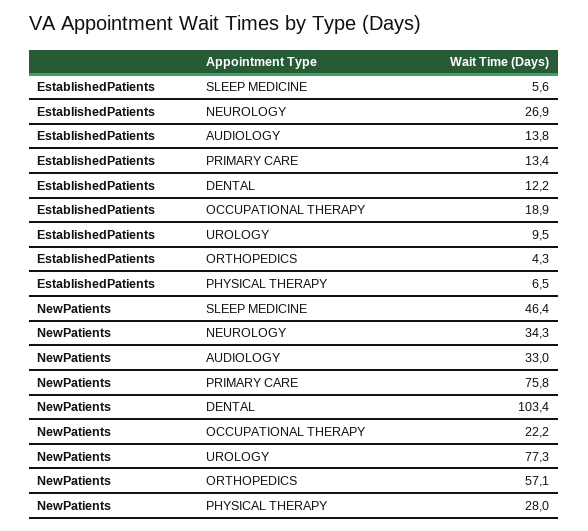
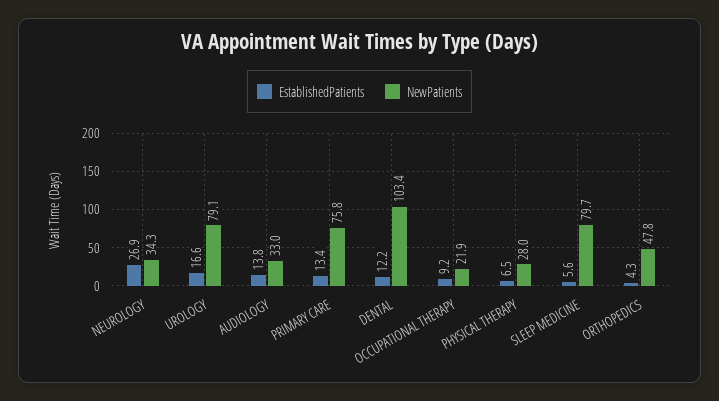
  {
    "EstablishedPatients": {
      "SLEEP MEDICINE": 5.6,
      "NEUROLOGY": 26.9,
      "AUDIOLOGY": 13.8,
      "PRIMARY CARE": 13.4,
      "DENTAL": 12.2,
-     "OCCUPATIONAL THERAPY": 18.9,
+     "OCCUPATIONAL THERAPY": 9.2,
-     "UROLOGY": 9.5,
+     "UROLOGY": 16.6,
      "ORTHOPEDICS": 4.3,
      "PHYSICAL THERAPY": 6.5
    },
    "NewPatients": {
-     "SLEEP MEDICINE": 46.4,
+     "SLEEP MEDICINE": 79.7,
      "NEUROLOGY": 34.3,
      "AUDIOLOGY": 33,
      "PRIMARY CARE": 75.8,
      "DENTAL": 103.4,
-     "OCCUPATIONAL THERAPY": 22.2,
+     "OCCUPATIONAL THERAPY": 21.9,
-     "UROLOGY": 77.3,
+     "UROLOGY": 79.1,
-     "ORTHOPEDICS": 57.1,
+     "ORTHOPEDICS": 47.8,
      "PHYSICAL THERAPY": 28
    }
  }

